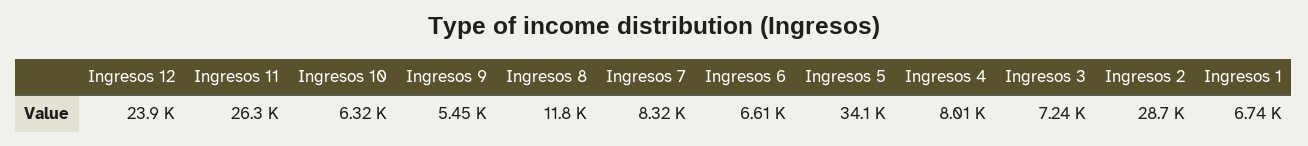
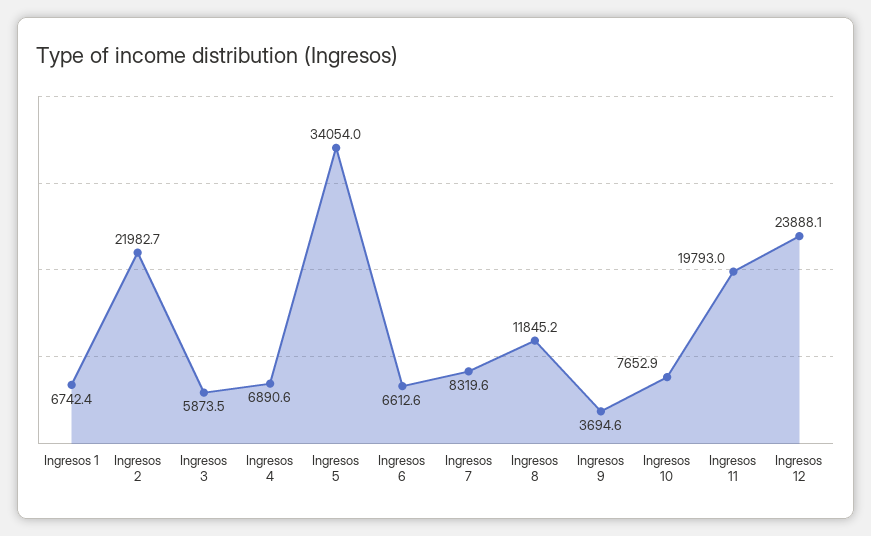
  {
    "Ingresos 12": 23888.1,
-   "Ingresos 11": 26300,
+   "Ingresos 11": 19793,
-   "Ingresos 10": 6320,
+   "Ingresos 10": 7652.9,
-   "Ingresos 9": 5450,
+   "Ingresos 9": 3694.6,
    "Ingresos 8": 11845.2,
    "Ingresos 7": 8319.6,
    "Ingresos 6": 6612.6,
    "Ingresos 5": 34054,
-   "Ingresos 4": 8010,
+   "Ingresos 4": 6890.6,
-   "Ingresos 3": 7240,
+   "Ingresos 3": 5873.5,
-   "Ingresos 2": 28700,
+   "Ingresos 2": 21982.7,
    "Ingresos 1": 6742.4
  }

